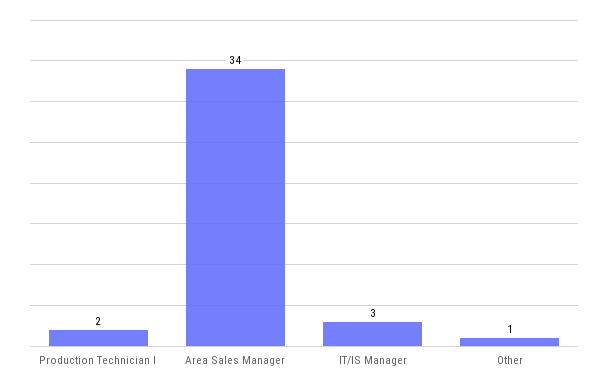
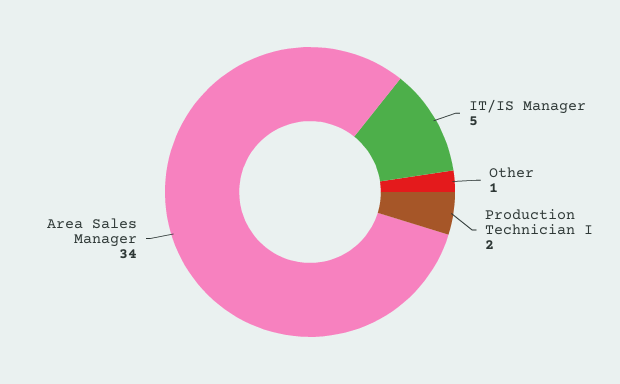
  {
    "Production Technician I": 2,
    "Area Sales Manager": 34,
-   "IT/IS Manager": 3,
+   "IT/IS Manager": 5,
    "Other": 1
  }

